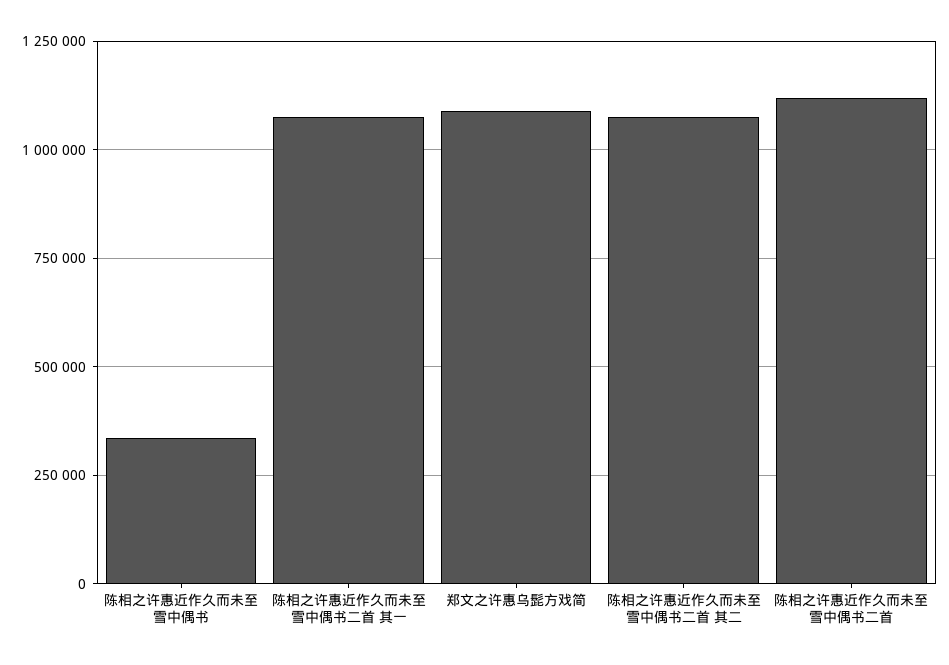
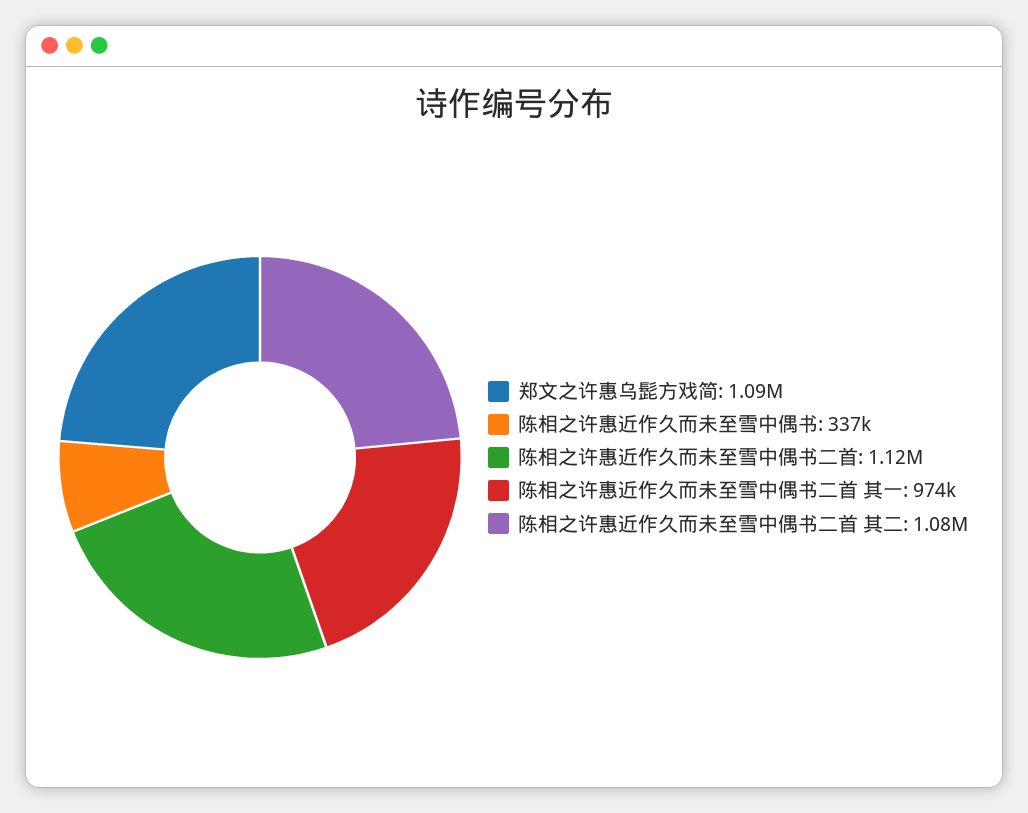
  {
    "陈相之许惠近作久而未至雪中偶书": 337000,
-   "陈相之许惠近作久而未至雪中偶书二首 其一": 1075000,
+   "陈相之许惠近作久而未至雪中偶书二首 其一": 974000,
    "郑文之许惠乌髭方戏简": 1090000,
    "陈相之许惠近作久而未至雪中偶书二首 其二": 1080000,
    "陈相之许惠近作久而未至雪中偶书二首": 1120000
  }

